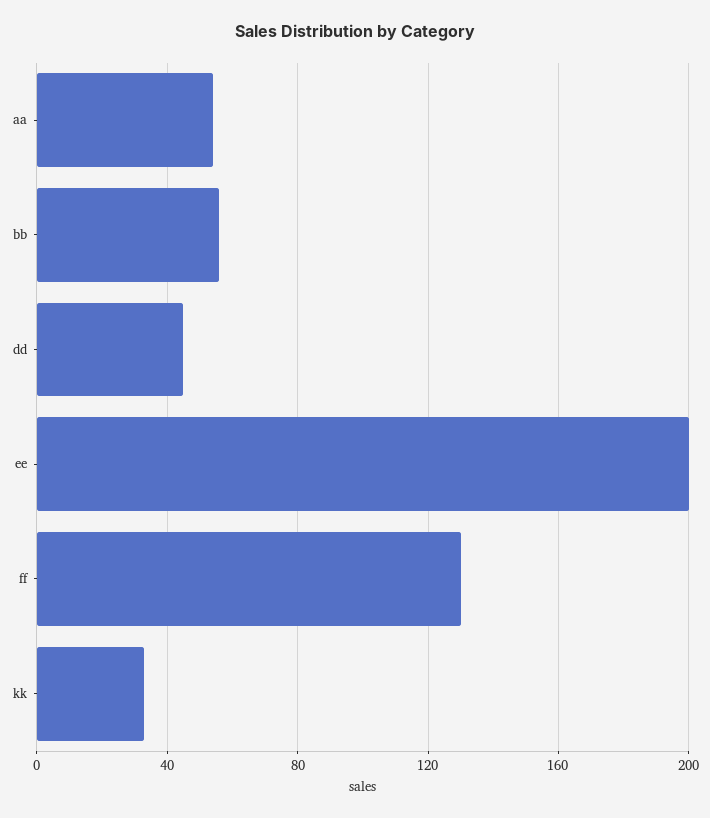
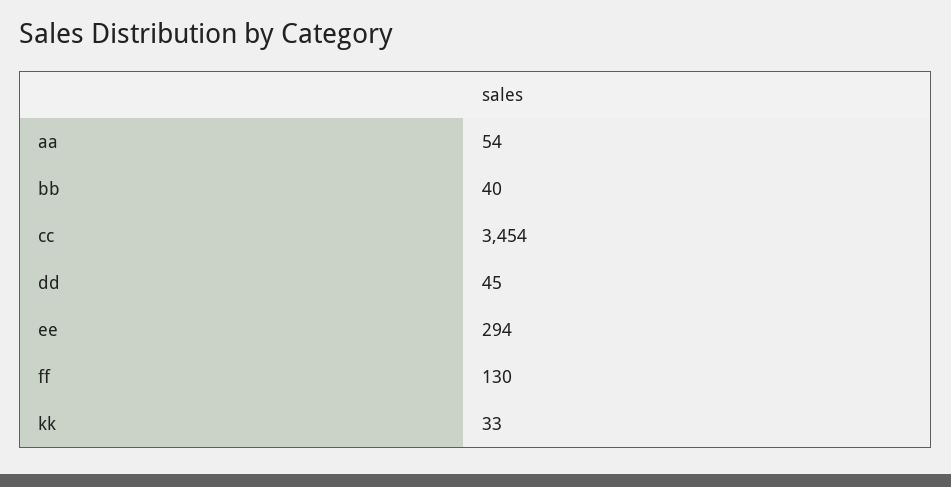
  {
    "aa": 54,
-   "bb": 55,
+   "bb": 40,
    "dd": 45,
-   "ee": 200,
+   "ee": 294,
    "ff": 130,
-   "kk": 33
+   "kk": 33,
+   "cc": 3454
  }

